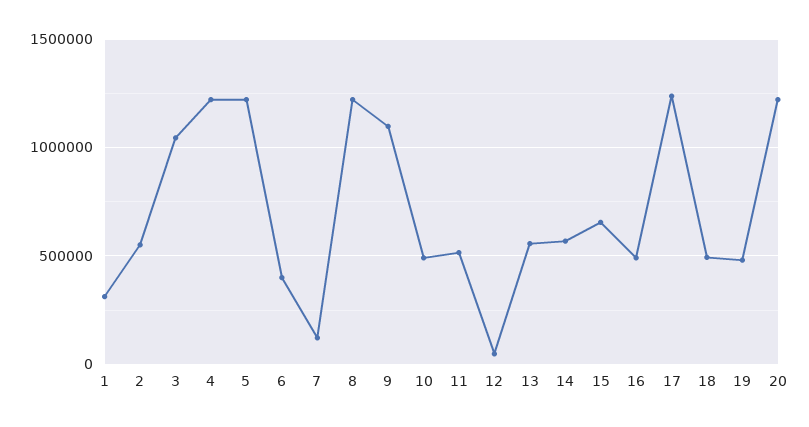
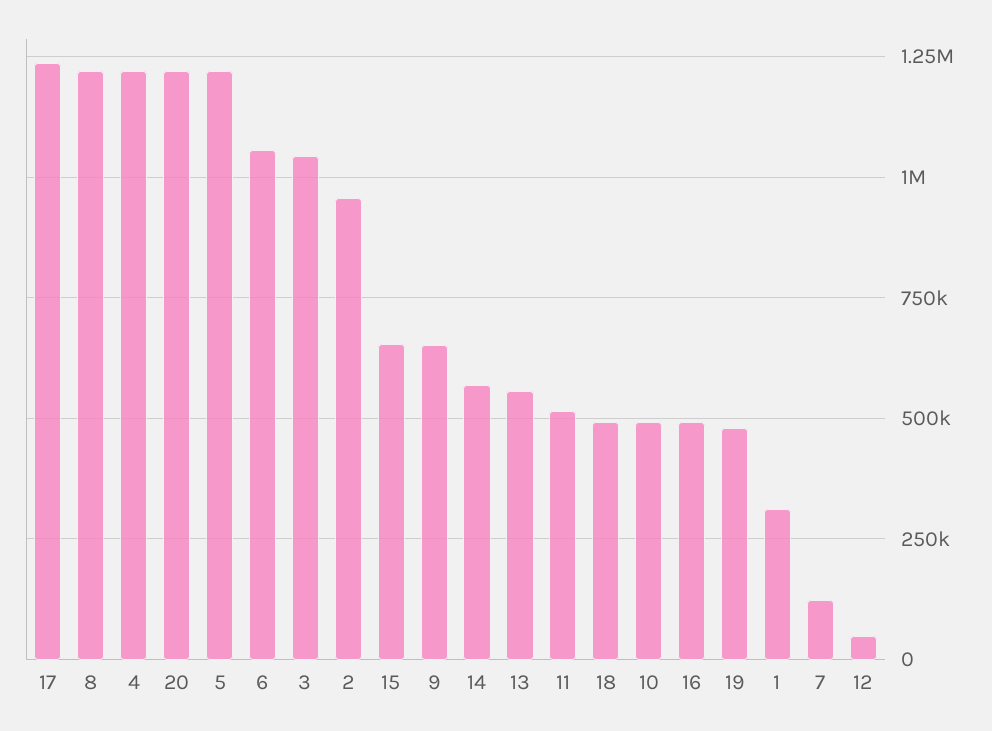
  {
    "1": 300000,
-   "2": 550000,
+   "2": 950000,
    "3": 1050000,
    "4": 1225000,
    "5": 1225000,
-   "6": 400000,
+   "6": 1050000,
    "7": 125000,
    "8": 1225000,
-   "9": 1100000,
+   "9": 650000,
    "10": 500000,
    "11": 525000,
    "12": 50000,
    "13": 550000,
    "14": 575000,
    "15": 650000,
    "16": 500000,
    "17": 1225000,
    "18": 500000,
    "19": 475000,
    "20": 1225000
  }

